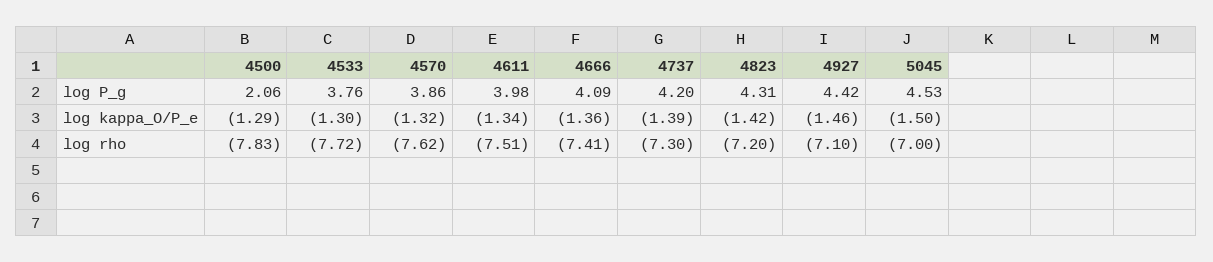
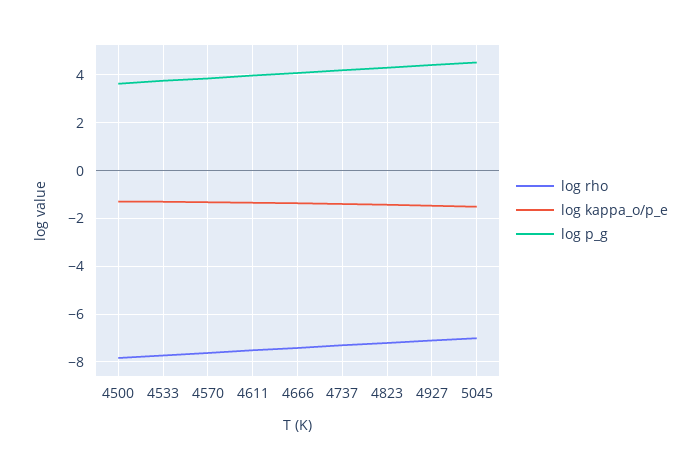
  {
    "log P_g": {
-     "4500": 2.06,
+     "4500": 3.5,
      "4533": 3.76,
      "4570": 3.86,
      "4611": 3.98,
      "4666": 4.09,
      "4737": 4.2,
      "4823": 4.31,
      "4927": 4.42,
      "5045": 4.53
    },
    "log kappa_O/P_e": {
      "4500": -1.29,
      "4533": -1.3,
      "4570": -1.32,
      "4611": -1.34,
      "4666": -1.36,
      "4737": -1.39,
      "4823": -1.42,
      "4927": -1.46,
      "5045": -1.5
    },
    "log rho": {
      "4500": -7.83,
      "4533": -7.72,
      "4570": -7.62,
      "4611": -7.51,
      "4666": -7.41,
      "4737": -7.3,
      "4823": -7.2,
      "4927": -7.1,
      "5045": -7
    }
  }

